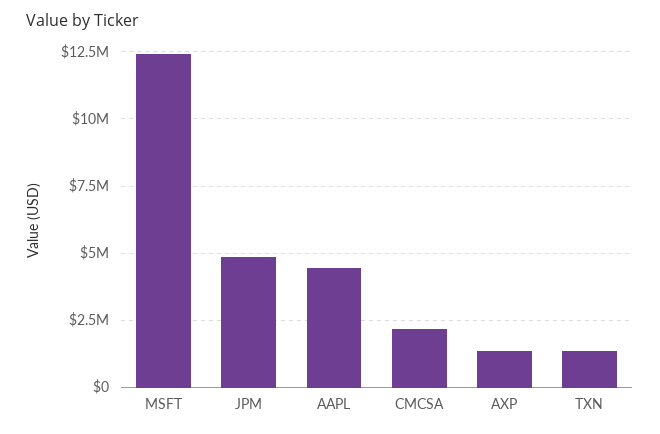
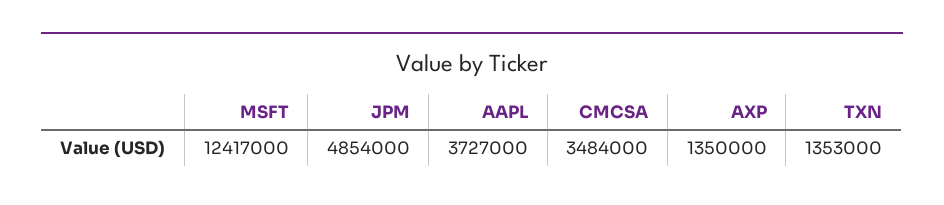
  {
    "MSFT": 12417000,
    "JPM": 4854000,
-   "AAPL": 4500000,
+   "AAPL": 3727000,
-   "CMCSA": 2250000,
+   "CMCSA": 3484000,
    "AXP": 1350000,
    "TXN": 1353000
  }

